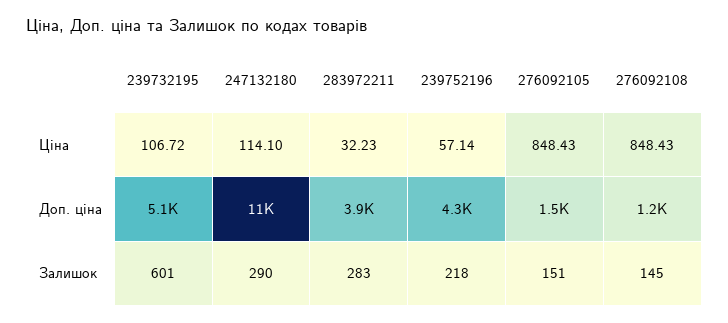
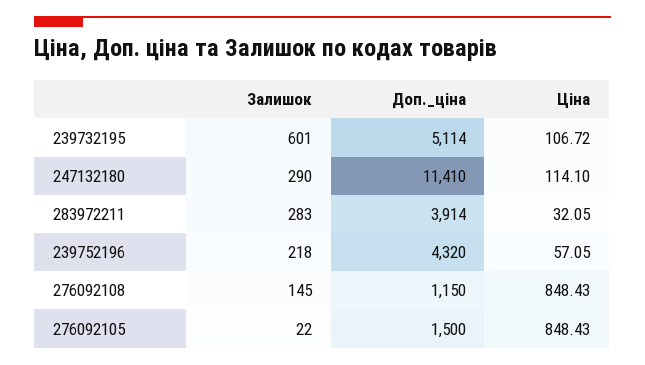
  {
    "239732195": {
      "Ціна": 106.72,
      "Доп. ціна": 5114,
      "Залишок": 601
    },
    "247132180": {
      "Ціна": 114.1,
      "Доп. ціна": 11410,
      "Залишок": 290
    },
    "283972211": {
-     "Ціна": 32.23,
+     "Ціна": 32.05,
      "Доп. ціна": 3914,
      "Залишок": 283
    },
    "239752196": {
-     "Ціна": 57.14,
+     "Ціна": 57.05,
      "Доп. ціна": 4320,
      "Залишок": 218
    },
    "276092105": {
      "Ціна": 848.43,
      "Доп. ціна": 1500,
-     "Залишок": 151
+     "Залишок": 22
    },
    "276092108": {
      "Ціна": 848.43,
      "Доп. ціна": 1150,
      "Залишок": 145
    }
  }

